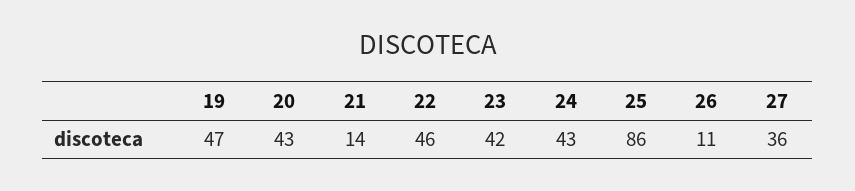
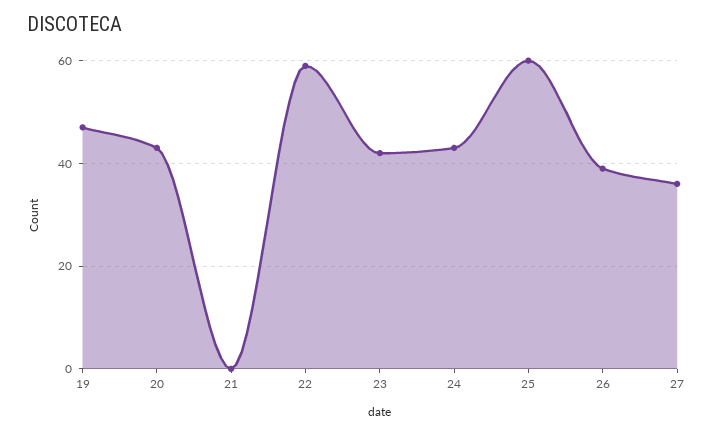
  {
    "19": 47,
    "20": 43,
-   "21": 14,
+   "21": 0,
-   "22": 46,
+   "22": 60,
    "23": 42,
    "24": 43,
-   "25": 86,
+   "25": 60,
-   "26": 11,
+   "26": 40,
    "27": 36
  }

